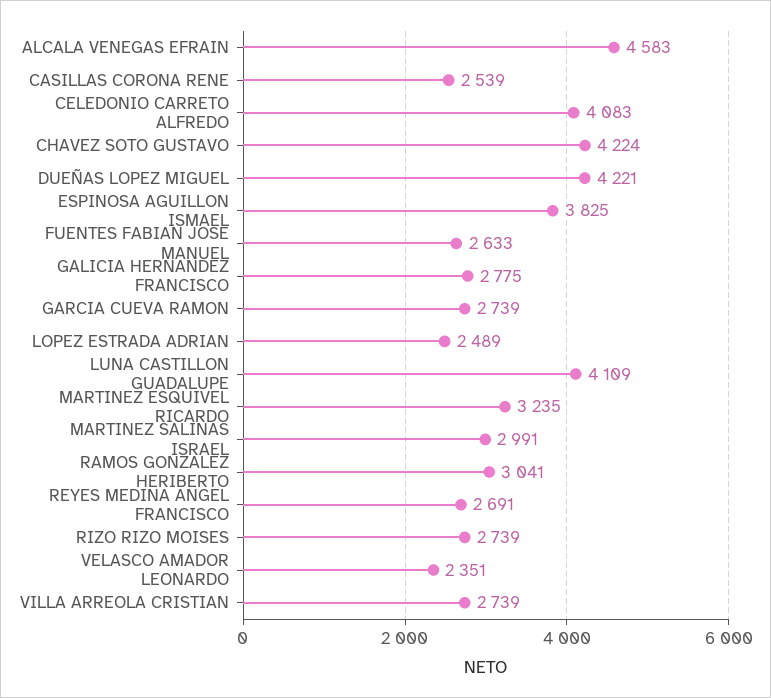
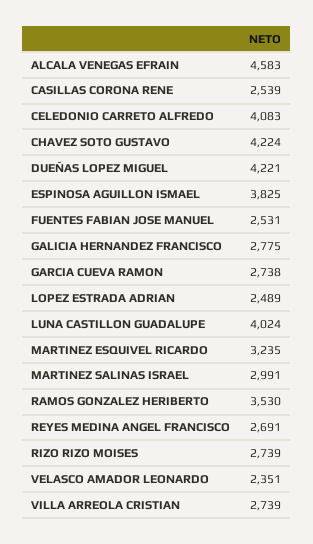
  {
    "ALCALA VENEGAS EFRAIN": 4583,
    "CASILLAS CORONA RENE": 2539,
    "CELEDONIO CARRETO ALFREDO": 4083,
    "CHAVEZ SOTO GUSTAVO": 4224,
    "DUEÑAS LOPEZ MIGUEL": 4221,
    "ESPINOSA AGUILLON ISMAEL": 3825,
-   "FUENTES FABIAN JOSE MANUEL": 2633,
+   "FUENTES FABIAN JOSE MANUEL": 2531,
    "GALICIA HERNANDEZ FRANCISCO": 2775,
-   "GARCIA CUEVA RAMON": 2739,
+   "GARCIA CUEVA RAMON": 2738,
    "LOPEZ ESTRADA ADRIAN": 2489,
-   "LUNA CASTILLON GUADALUPE": 4109,
+   "LUNA CASTILLON GUADALUPE": 4024,
    "MARTINEZ ESQUIVEL RICARDO": 3235,
    "MARTINEZ SALINAS ISRAEL": 2991,
-   "RAMOS GONZALEZ HERIBERTO": 3041,
+   "RAMOS GONZALEZ HERIBERTO": 3530,
    "REYES MEDINA ANGEL FRANCISCO": 2691,
    "RIZO RIZO MOISES": 2739,
    "VELASCO AMADOR LEONARDO": 2351,
    "VILLA ARREOLA CRISTIAN": 2739
  }

